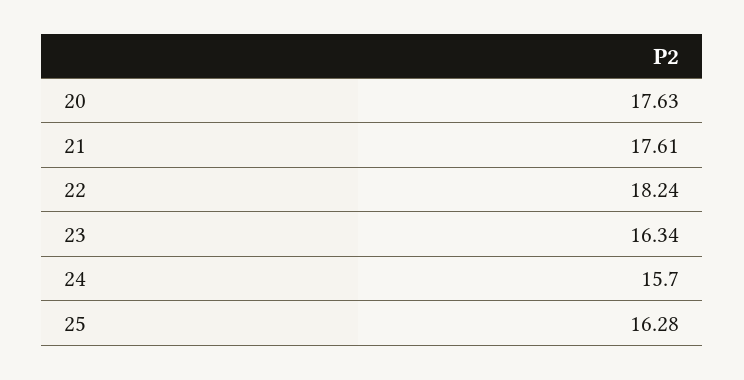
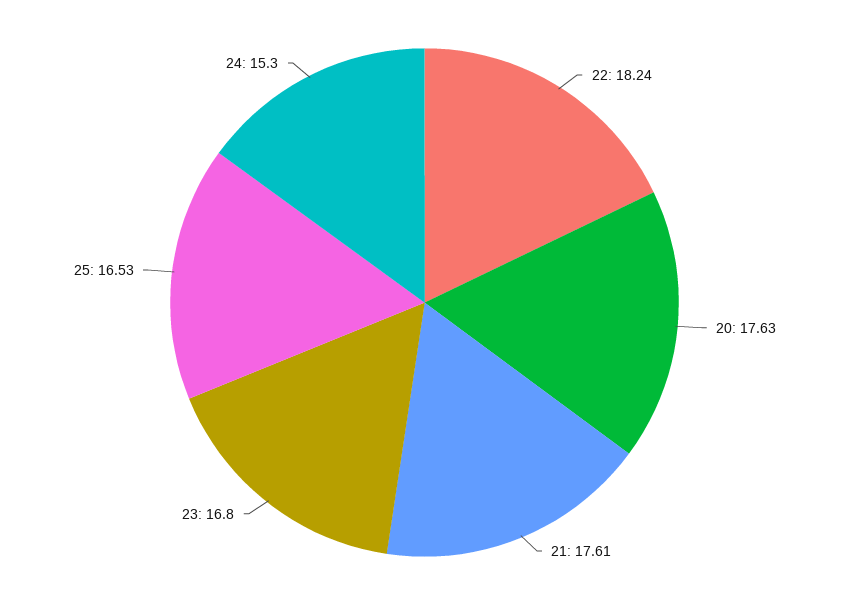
  {
    "20": 17.63,
    "21": 17.61,
    "22": 18.24,
-   "23": 16.34,
+   "23": 16.8,
-   "24": 15.7,
+   "24": 15.3,
-   "25": 16.28
+   "25": 16.53
  }

